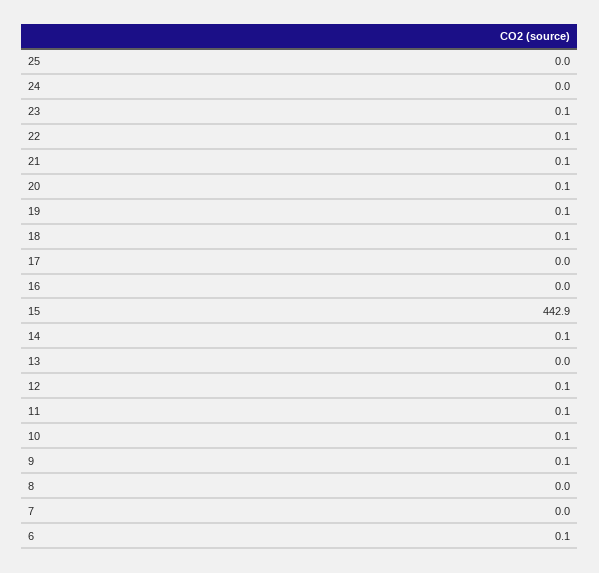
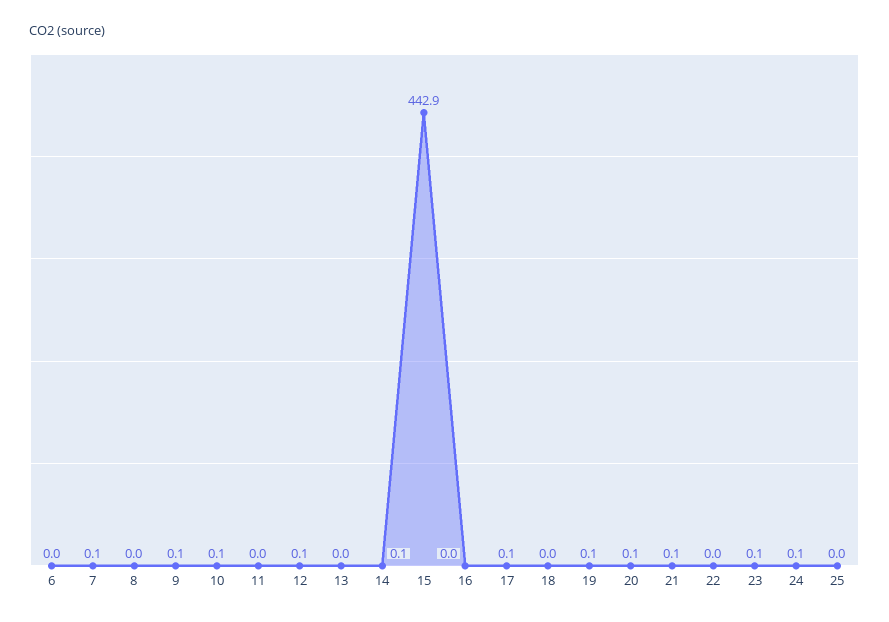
  {
    "25": 0,
-   "24": 0,
+   "24": 0.1,
    "23": 0.1,
-   "22": 0.1,
+   "22": 0,
    "21": 0.1,
    "20": 0.1,
    "19": 0.1,
-   "18": 0.1,
+   "18": 0,
-   "17": 0,
+   "17": 0.1,
    "16": 0,
    "15": 442.9,
    "14": 0.1,
    "13": 0,
    "12": 0.1,
-   "11": 0.1,
+   "11": 0,
    "10": 0.1,
    "9": 0.1,
    "8": 0,
-   "7": 0,
+   "7": 0.1,
-   "6": 0.1
+   "6": 0
  }

